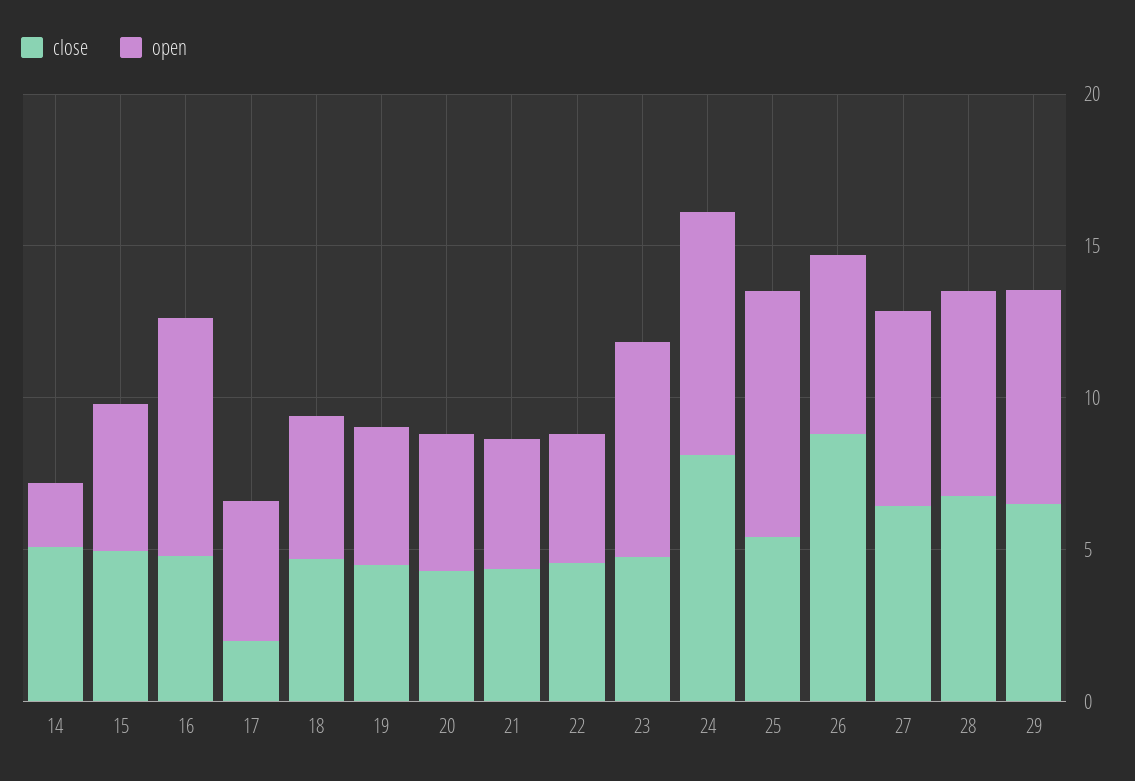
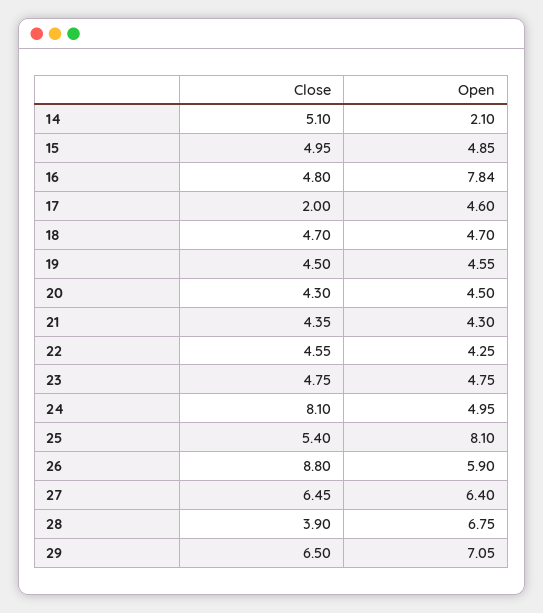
  {
    "close": {
      "14": 5.1,
      "15": 4.95,
      "16": 4.8,
      "17": 2,
      "18": 4.7,
      "19": 4.5,
      "20": 4.3,
      "21": 4.35,
      "22": 4.55,
      "23": 4.75,
      "24": 8.1,
      "25": 5.4,
      "26": 8.8,
      "27": 6.45,
-     "28": 7,
+     "28": 3.9,
      "29": 6.5
    },
    "open": {
      "14": 2.1,
      "15": 4.85,
      "16": 7.84,
      "17": 4.6,
      "18": 4.7,
      "19": 4.55,
      "20": 4.5,
      "21": 4.3,
      "22": 4.25,
-     "23": 7,
+     "23": 4.75,
-     "24": 8,
+     "24": 4.95,
      "25": 8.1,
      "26": 5.9,
      "27": 6.4,
      "28": 6.75,
      "29": 7.05
    }
  }

